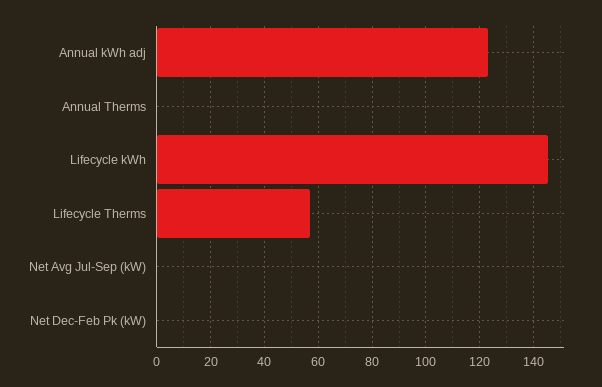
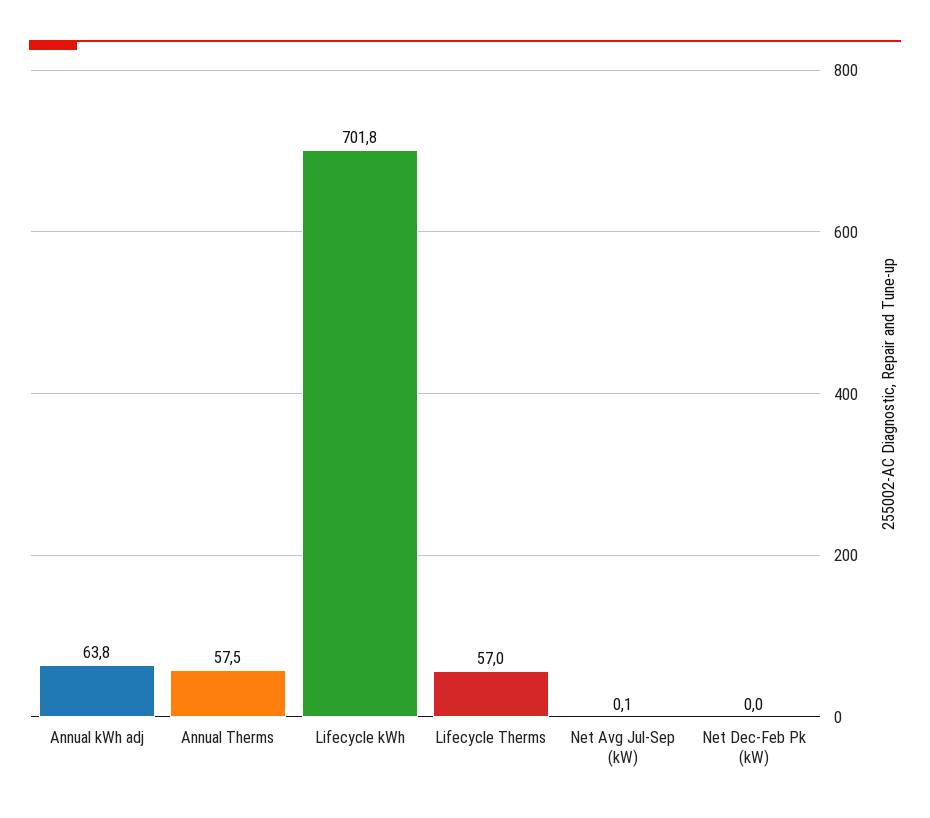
  {
-   "Annual kWh adj": 122.5,
+   "Annual kWh adj": 63.8,
-   "Annual Therms": 0,
+   "Annual Therms": 57.5,
-   "Lifecycle kWh": 145,
+   "Lifecycle kWh": 701.8,
    "Lifecycle Therms": 57,
    "Net Avg Jul-Sep (kW)": 0.1,
    "Net Dec-Feb Pk (kW)": 0
  }

